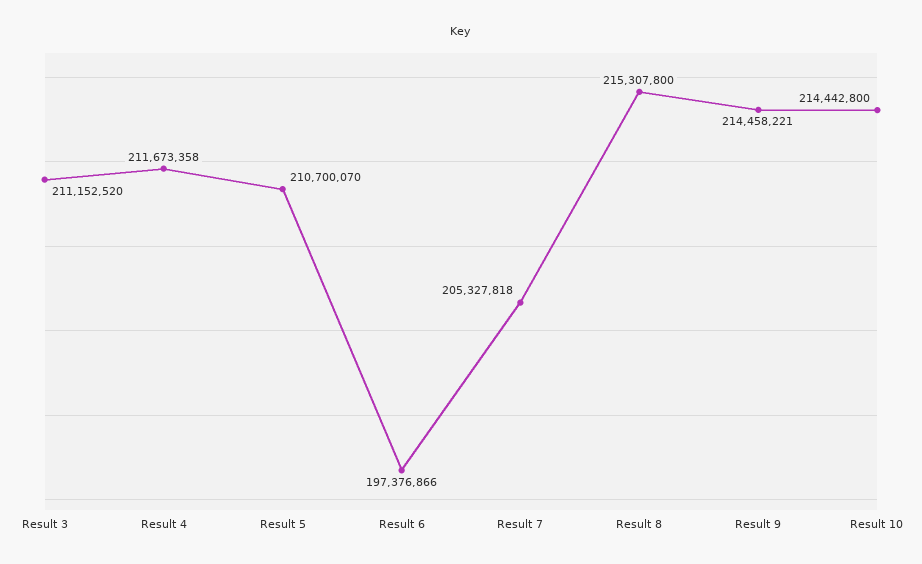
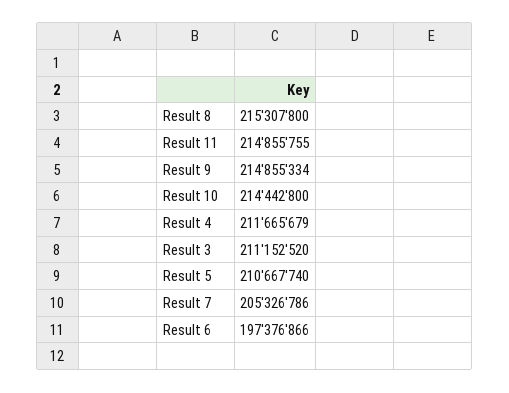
  {
    "Result 3": 211152520,
-   "Result 4": 211673358,
+   "Result 4": 211665679,
-   "Result 5": 210700070,
+   "Result 5": 210667740,
    "Result 6": 197376866,
-   "Result 7": 205327818,
+   "Result 7": 205326786,
    "Result 8": 215307800,
-   "Result 9": 214458221,
+   "Result 9": 214855334,
-   "Result 10": 214442800
+   "Result 10": 214442800,
+   "Result 11": 214855755
  }

